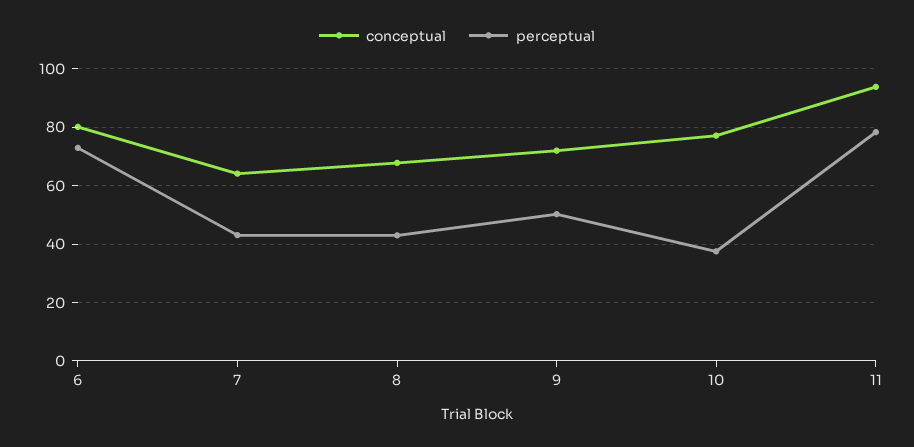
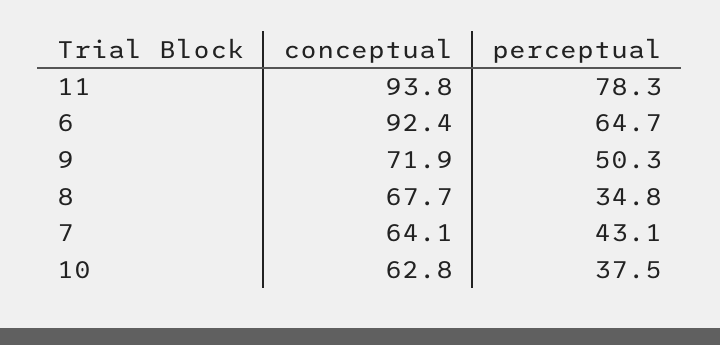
  {
    "conceptual": {
-     "6": 80,
+     "6": 92.4,
      "7": 64.1,
      "8": 67.7,
      "9": 71.9,
-     "10": 77.5,
+     "10": 62.8,
      "11": 93.8
    },
    "perceptual": {
-     "6": 72.5,
+     "6": 64.7,
      "7": 43.1,
-     "8": 42.5,
+     "8": 34.8,
      "9": 50.3,
      "10": 37.5,
      "11": 78.3
    }
  }

